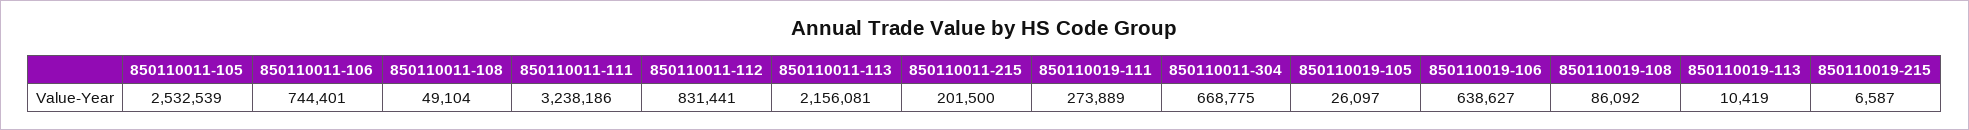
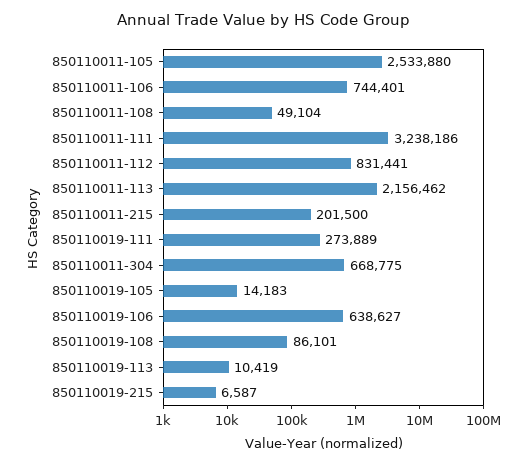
  {
-   "850110011-105": 2532539,
+   "850110011-105": 2533880,
    "850110011-106": 744401,
    "850110011-108": 49104,
    "850110011-111": 3238186,
    "850110011-112": 831441,
-   "850110011-113": 2156081,
+   "850110011-113": 2156462,
    "850110011-215": 201500,
    "850110019-111": 273889,
    "850110011-304": 668775,
-   "850110019-105": 26097,
+   "850110019-105": 14183,
    "850110019-106": 638627,
-   "850110019-108": 86092,
+   "850110019-108": 86101,
    "850110019-113": 10419,
    "850110019-215": 6587
  }

